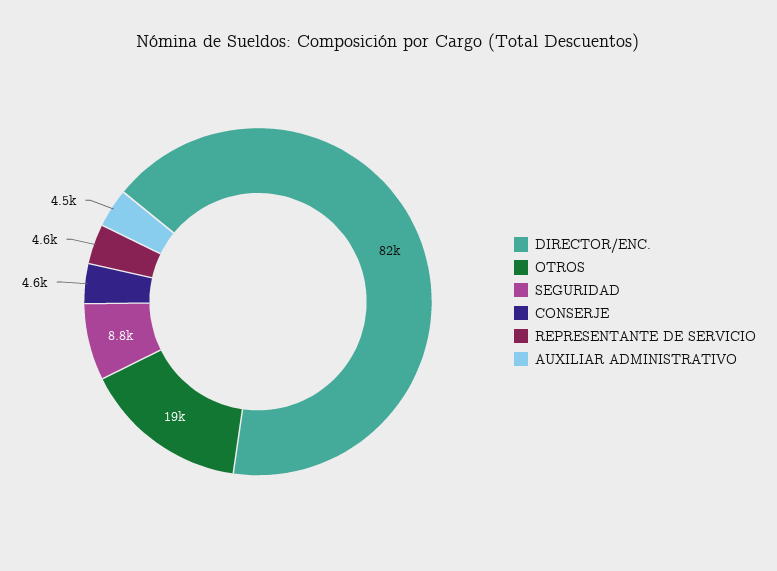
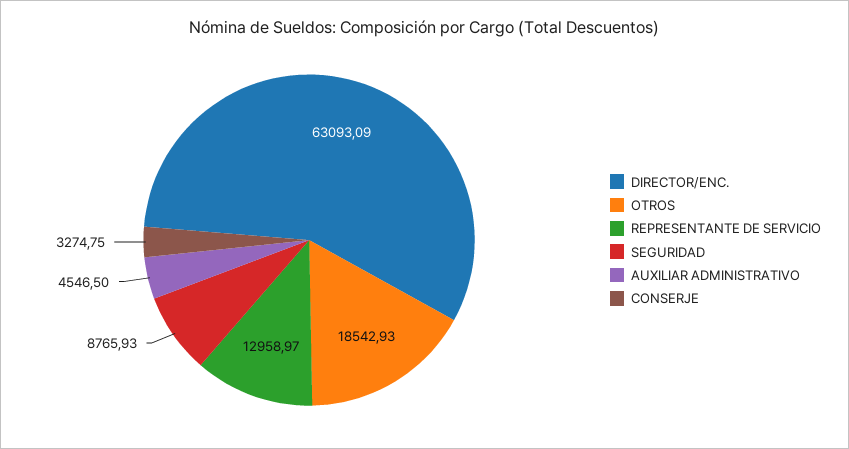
  {
-   "DIRECTOR/ENC.": 82000,
+   "DIRECTOR/ENC.": 63093.09,
    "OTROS": 18542.93,
    "SEGURIDAD": 8765.93,
-   "CONSERJE": 4600,
+   "CONSERJE": 3274.75,
-   "REPRESENTANTE DE SERVICIO": 4600,
+   "REPRESENTANTE DE SERVICIO": 12958.97,
    "AUXILIAR ADMINISTRATIVO": 4546.5
  }

